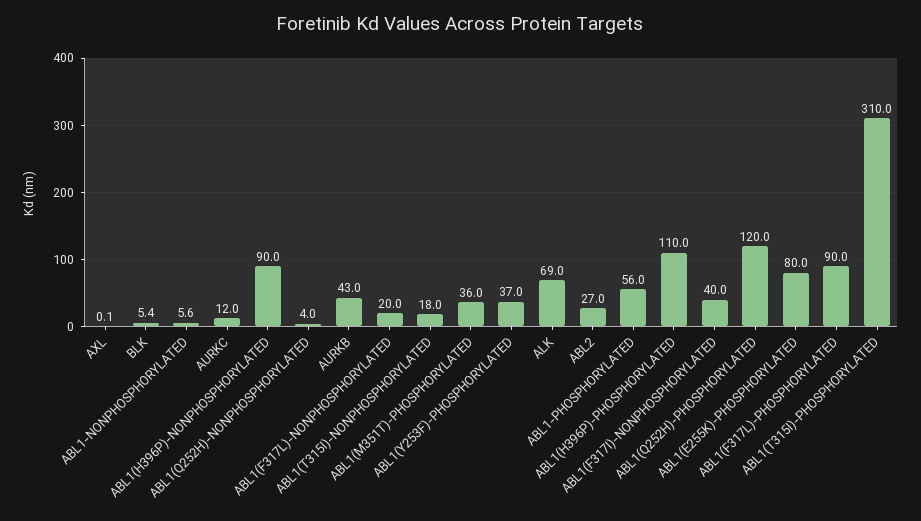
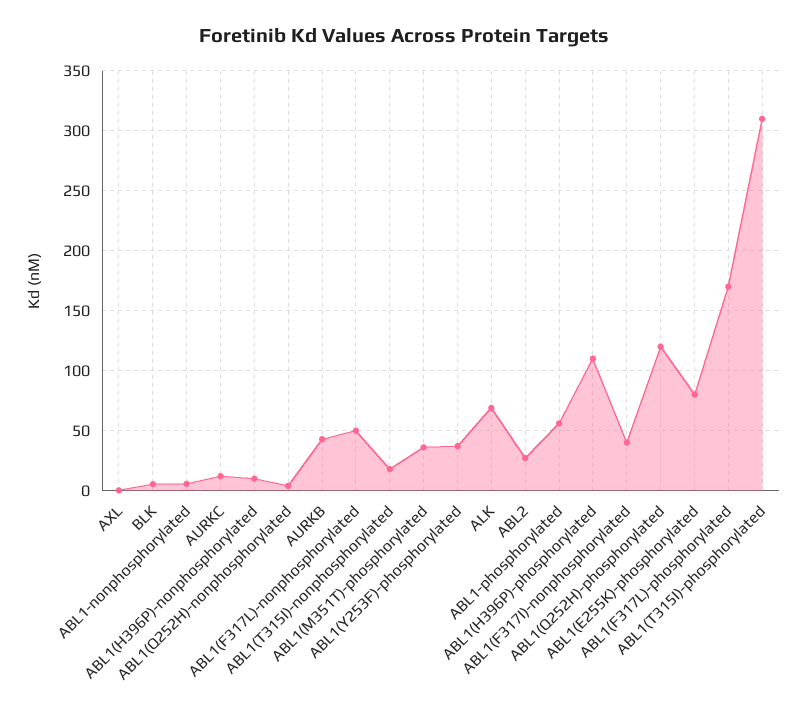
  {
    "AXL": 0.1,
    "BLK": 5.4,
    "ABL1-NONPHOSPHORYLATED": 5.6,
    "AURKC": 12,
-   "ABL1(H396P)-NONPHOSPHORYLATED": 90,
+   "ABL1(H396P)-NONPHOSPHORYLATED": 10,
    "ABL1(Q252H)-NONPHOSPHORYLATED": 4,
    "AURKB": 43,
-   "ABL1(F317L)-NONPHOSPHORYLATED": 20,
+   "ABL1(F317L)-NONPHOSPHORYLATED": 50,
    "ABL1(T315I)-NONPHOSPHORYLATED": 18,
    "ABL1(M351T)-PHOSPHORYLATED": 36,
    "ABL1(Y253F)-PHOSPHORYLATED": 37,
    "ALK": 69,
    "ABL2": 27,
    "ABL1-PHOSPHORYLATED": 56,
    "ABL1(H396P)-PHOSPHORYLATED": 110,
    "ABL1(F317I)-NONPHOSPHORYLATED": 40,
    "ABL1(Q252H)-PHOSPHORYLATED": 120,
    "ABL1(E255K)-PHOSPHORYLATED": 80,
-   "ABL1(F317L)-PHOSPHORYLATED": 90,
+   "ABL1(F317L)-PHOSPHORYLATED": 170,
    "ABL1(T315I)-PHOSPHORYLATED": 310
  }

